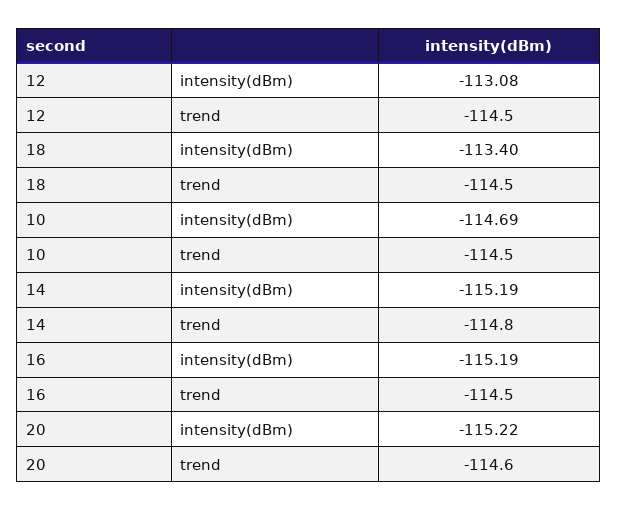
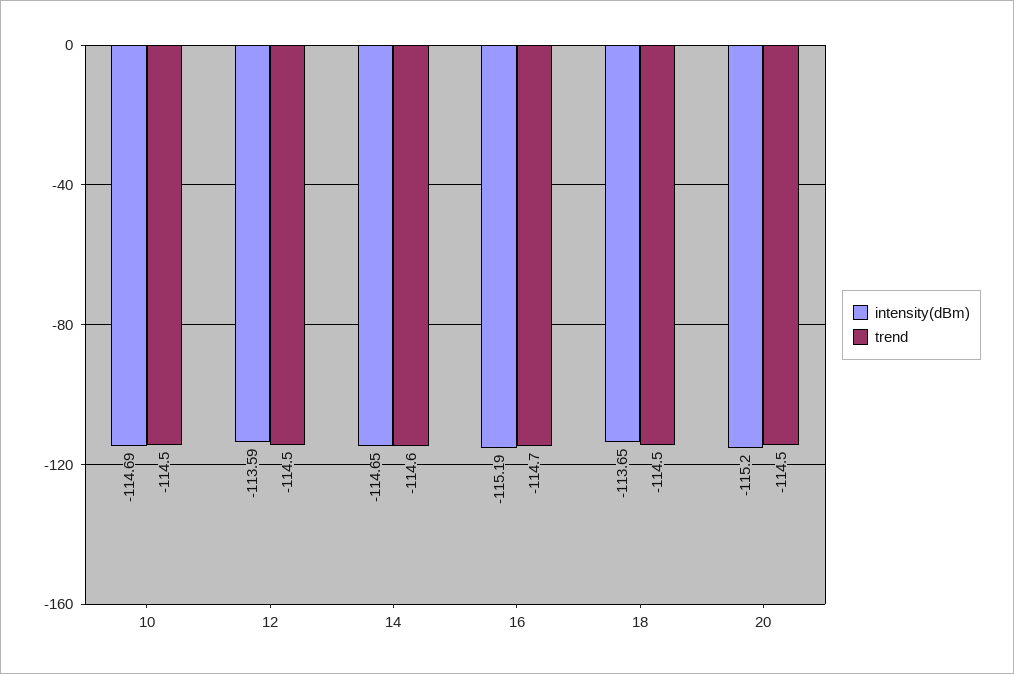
  {
    "intensity(dBm)": {
-     "12": -113.08,
+     "12": -113.59,
-     "18": -113.4,
+     "18": -113.65,
      "10": -114.69,
-     "14": -115.19,
+     "14": -114.65,
      "16": -115.19,
-     "20": -115.22
+     "20": -115.2
    },
    "trend": {
      "12": -114.5,
      "18": -114.5,
      "10": -114.5,
-     "14": -114.8,
+     "14": -114.6,
-     "16": -114.5,
+     "16": -114.7,
-     "20": -114.6
+     "20": -114.5
    }
  }

